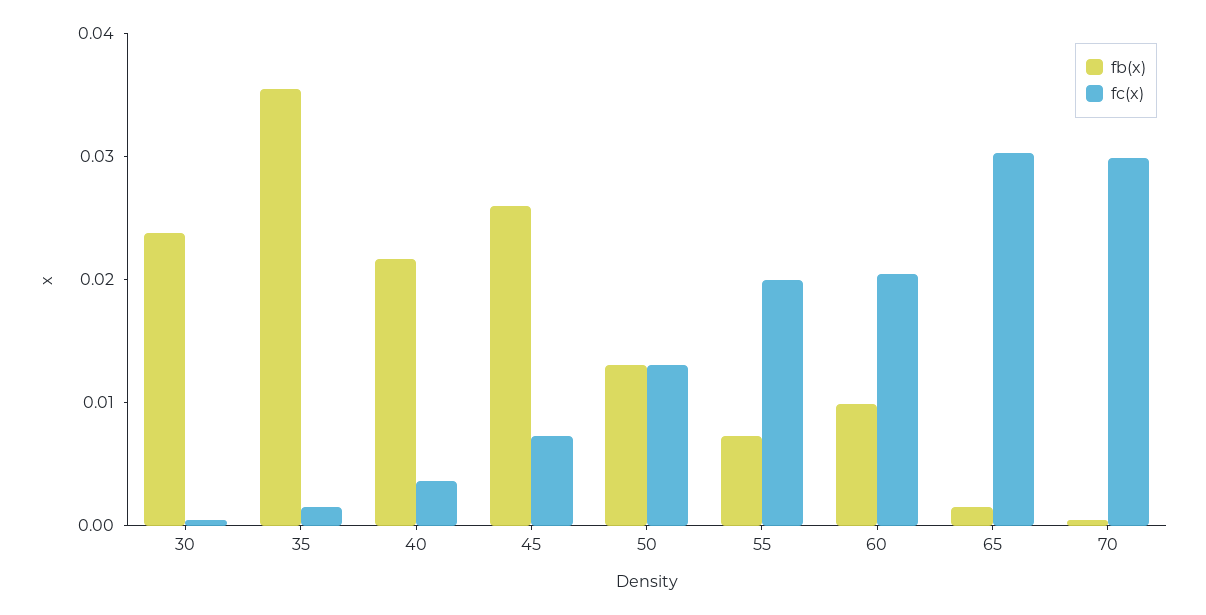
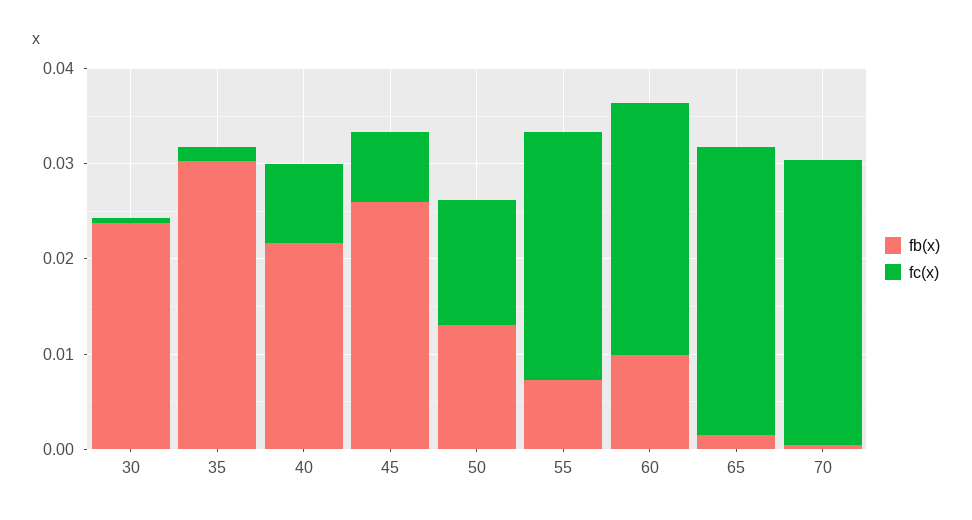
  {
    "fb(x)": {
      "30": 0.024,
-     "35": 0.036,
+     "35": 0.03,
      "40": 0.022,
      "45": 0.026,
      "50": 0.014,
      "55": 0.008,
      "60": 0.01,
      "65": 0.002,
      "70": 0
    },
    "fc(x)": {
      "30": 0,
      "35": 0.002,
-     "40": 0.004,
+     "40": 0.008,
      "45": 0.008,
      "50": 0.014,
-     "55": 0.02,
+     "55": 0.026,
-     "60": 0.02,
+     "60": 0.026,
      "65": 0.03,
      "70": 0.03
    }
  }

